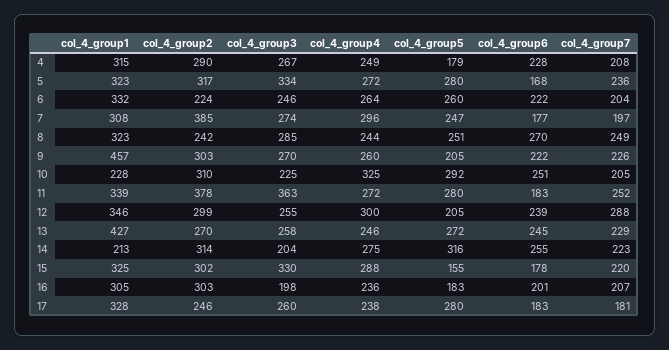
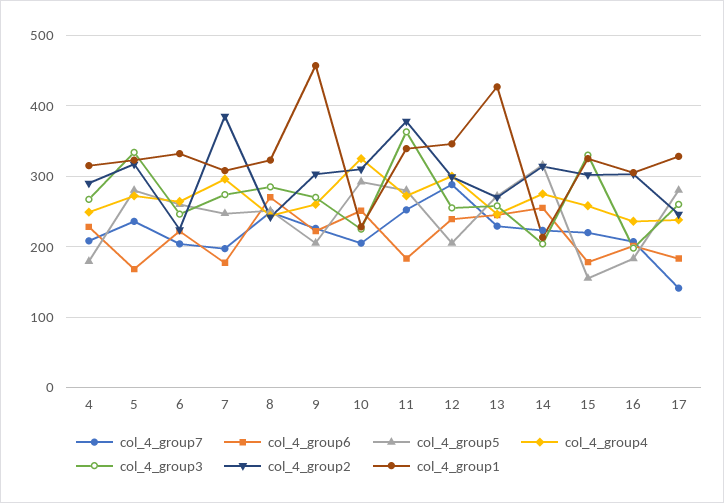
  {
    "col_4_group1": {
      "4": 315,
      "5": 323,
      "6": 332,
      "7": 308,
      "8": 323,
      "9": 457,
      "10": 228,
      "11": 339,
      "12": 346,
      "13": 427,
      "14": 213,
      "15": 325,
      "16": 305,
      "17": 328
    },
    "col_4_group2": {
      "4": 290,
      "5": 317,
      "6": 224,
      "7": 385,
      "8": 242,
      "9": 303,
      "10": 310,
      "11": 378,
      "12": 299,
      "13": 270,
      "14": 314,
      "15": 302,
      "16": 303,
      "17": 246
    },
    "col_4_group3": {
      "4": 267,
      "5": 334,
      "6": 246,
      "7": 274,
      "8": 285,
      "9": 270,
      "10": 225,
      "11": 363,
      "12": 255,
      "13": 258,
      "14": 204,
      "15": 330,
      "16": 198,
      "17": 260
    },
    "col_4_group4": {
      "4": 249,
      "5": 272,
      "6": 264,
      "7": 296,
      "8": 244,
      "9": 260,
      "10": 325,
      "11": 272,
      "12": 300,
      "13": 246,
      "14": 275,
-     "15": 288,
+     "15": 260,
      "16": 236,
      "17": 238
    },
    "col_4_group5": {
      "4": 179,
      "5": 280,
      "6": 260,
      "7": 247,
      "8": 251,
      "9": 205,
      "10": 292,
      "11": 280,
      "12": 205,
      "13": 272,
      "14": 316,
      "15": 155,
      "16": 183,
      "17": 280
    },
    "col_4_group6": {
      "4": 228,
      "5": 168,
      "6": 222,
      "7": 177,
      "8": 270,
      "9": 222,
      "10": 251,
      "11": 183,
      "12": 239,
      "13": 245,
      "14": 255,
      "15": 178,
      "16": 201,
      "17": 183
    },
    "col_4_group7": {
      "4": 208,
      "5": 236,
      "6": 204,
      "7": 197,
      "8": 249,
      "9": 226,
      "10": 205,
      "11": 252,
      "12": 288,
      "13": 229,
      "14": 223,
      "15": 220,
      "16": 207,
-     "17": 181
+     "17": 140
    }
  }

